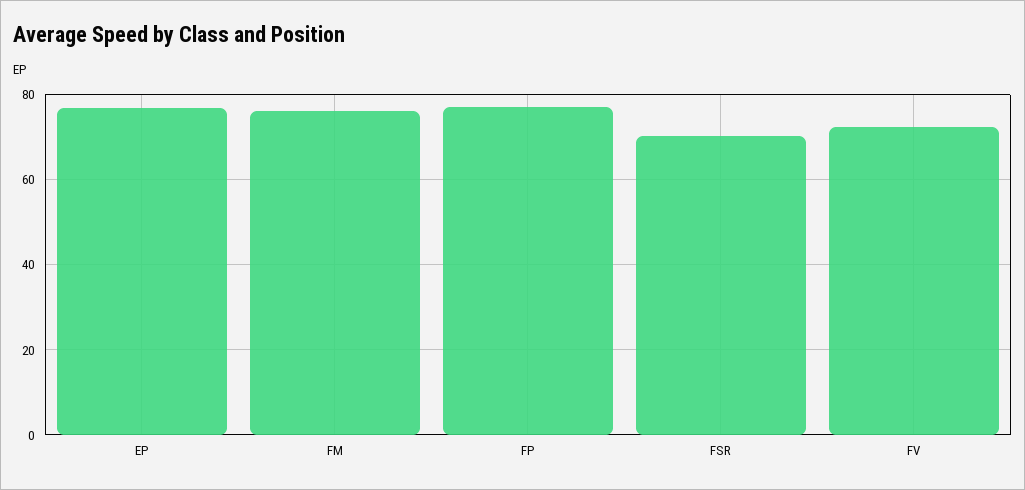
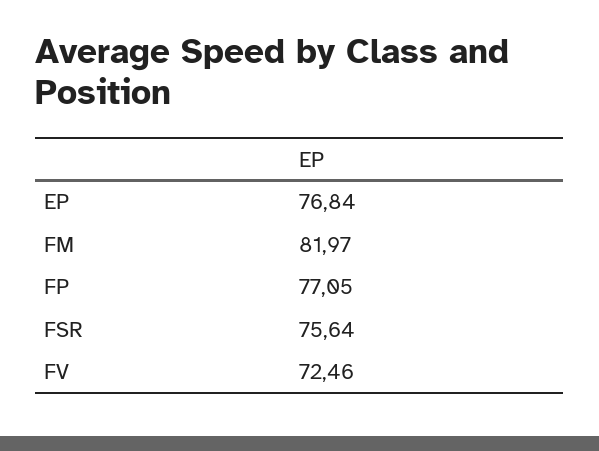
  {
    "EP": 76.84,
-   "FM": 76,
+   "FM": 81.97,
    "FP": 77.05,
-   "FSR": 70,
+   "FSR": 75.64,
    "FV": 72.46
  }

